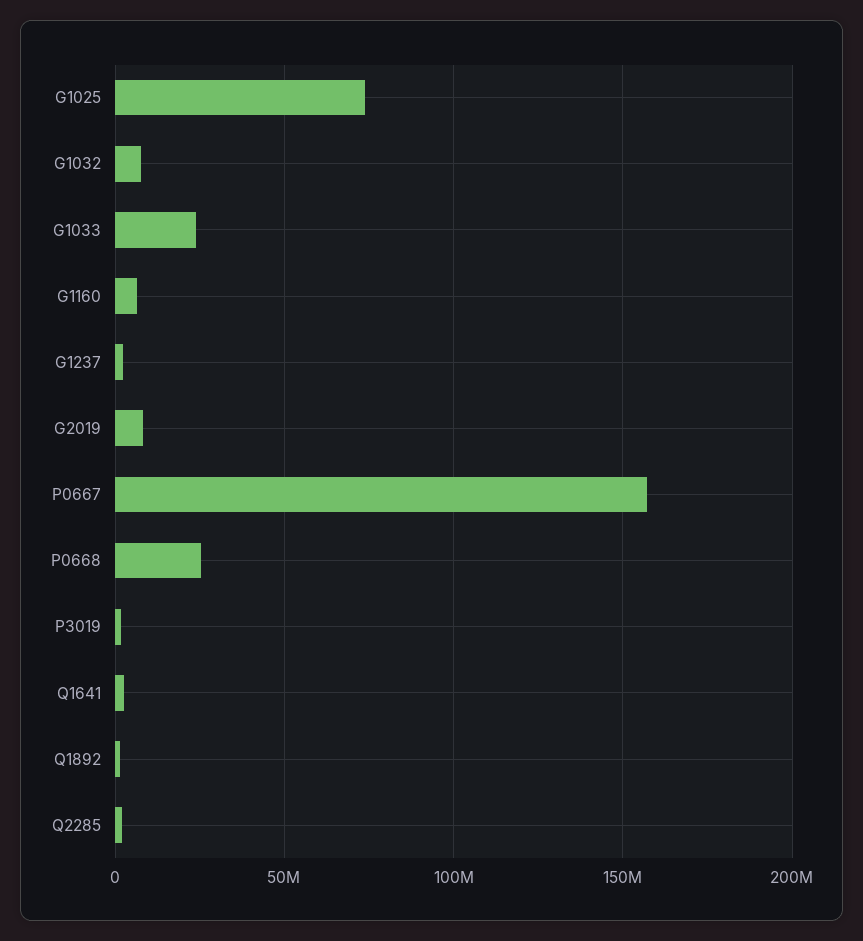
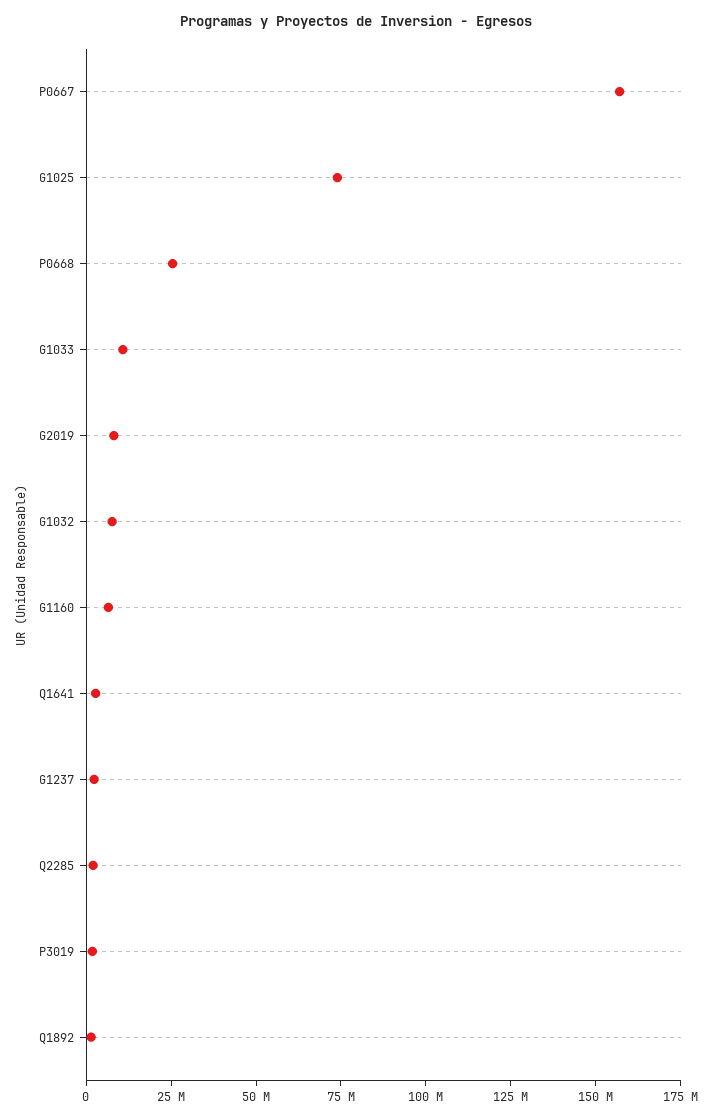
  {
    "G1025": 75000000,
    "G1032": 10000000,
-   "G1033": 25000000,
+   "G1033": 10000000,
    "G1160": 5000000,
    "G1237": 0,
    "G2019": 10000000,
    "P0667": 155000000,
    "P0668": 25000000,
    "P3019": 0,
    "Q1641": 5000000,
    "Q1892": 0,
    "Q2285": 0
  }

